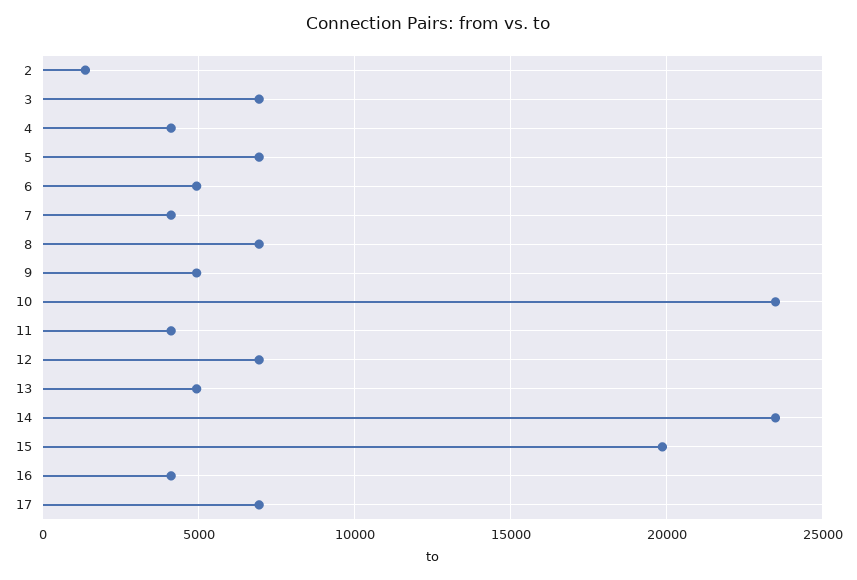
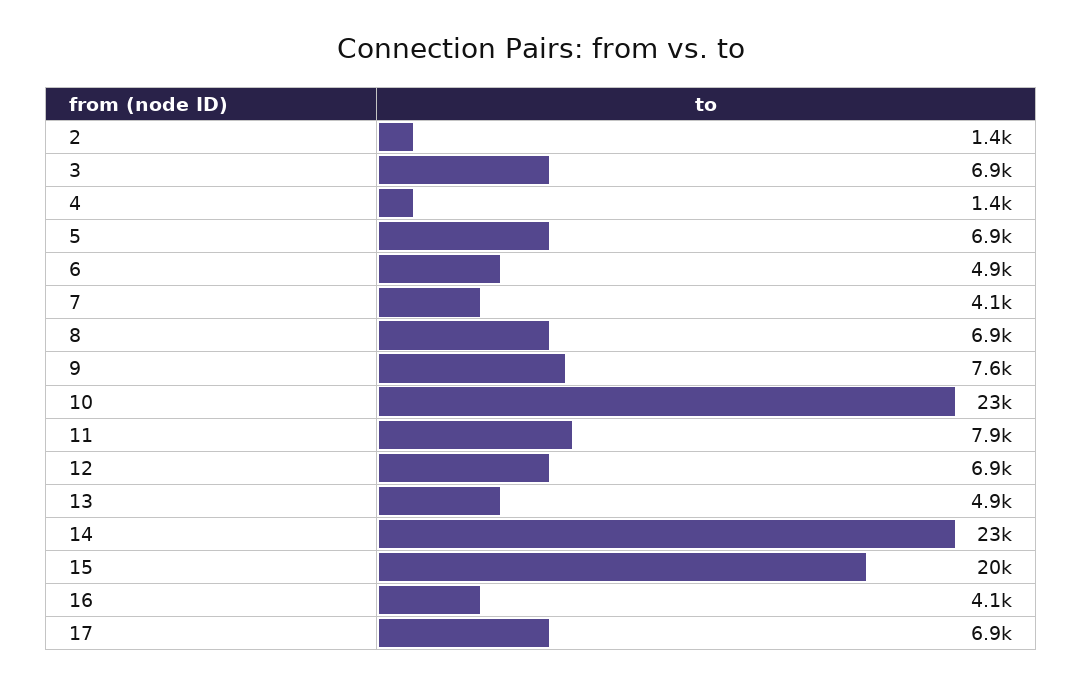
  {
    "2": 1400,
    "3": 6900,
-   "4": 4000,
+   "4": 1400,
    "5": 6900,
    "6": 4900,
    "7": 4100,
    "8": 6900,
-   "9": 5000,
+   "9": 7600,
    "10": 23000,
-   "11": 4000,
+   "11": 7900,
    "12": 6900,
    "13": 4900,
    "14": 23000,
    "15": 20000,
    "16": 4100,
    "17": 6900
  }

